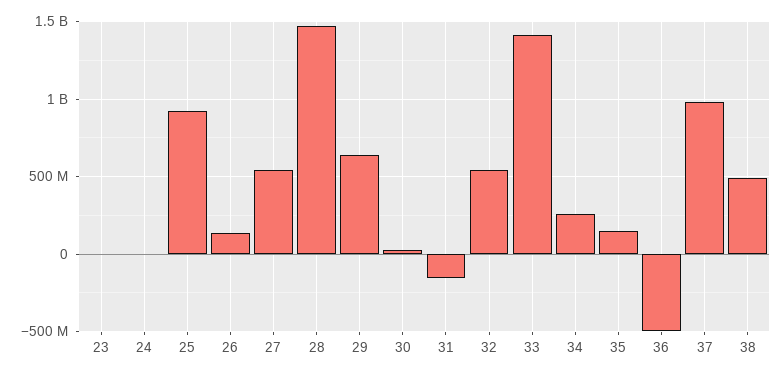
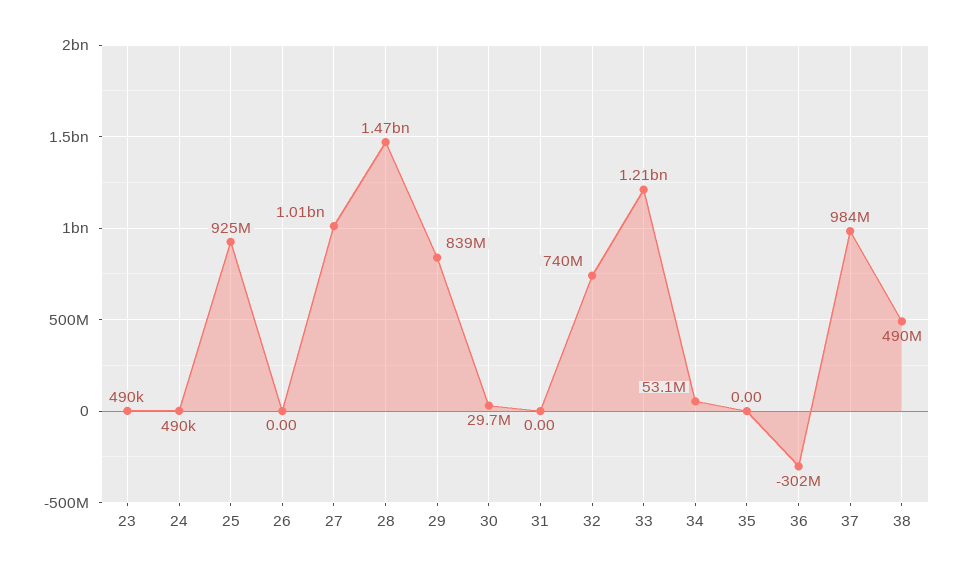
  {
    "23": 490000,
    "24": 490000,
    "25": 925000000,
-   "26": 150000000,
+   "26": 0,
-   "27": 550000000,
+   "27": 1010000000,
    "28": 1470000000,
-   "29": 650000000,
+   "29": 839000000,
    "30": 29700000,
-   "31": -150000000,
+   "31": 0,
-   "32": 550000000,
+   "32": 740000000,
-   "33": 1400000000,
+   "33": 1210000000,
-   "34": 250000000,
+   "34": 53100000,
-   "35": 150000000,
+   "35": 0,
-   "36": -500000000,
+   "36": -302000000,
    "37": 984000000,
    "38": 490000000
  }

